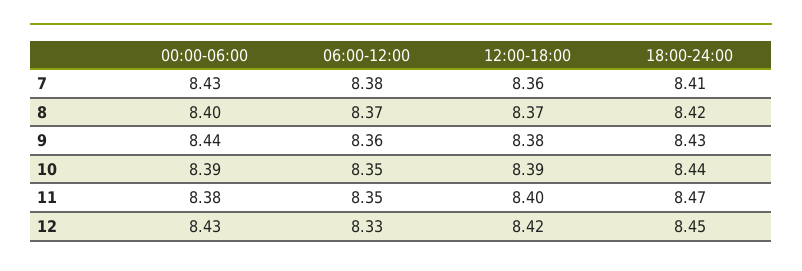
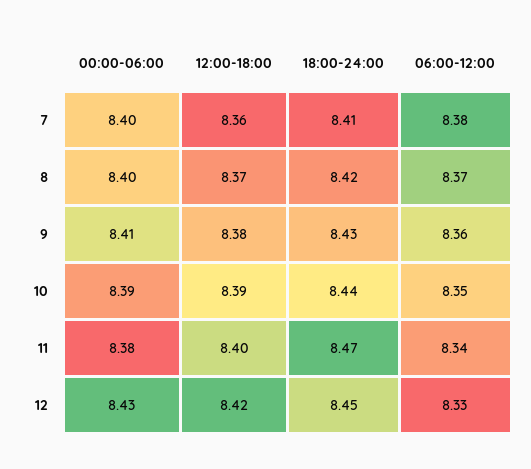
  {
    "00:00-06:00": {
-     "7": 8.43,
+     "7": 8.4,
      "8": 8.4,
-     "9": 8.44,
+     "9": 8.41,
      "10": 8.39,
      "11": 8.38,
      "12": 8.43
    },
    "06:00-12:00": {
      "7": 8.38,
      "8": 8.37,
      "9": 8.36,
      "10": 8.35,
-     "11": 8.35,
+     "11": 8.34,
      "12": 8.33
    },
    "12:00-18:00": {
      "7": 8.36,
      "8": 8.37,
      "9": 8.38,
      "10": 8.39,
      "11": 8.4,
      "12": 8.42
    },
    "18:00-24:00": {
      "7": 8.41,
      "8": 8.42,
      "9": 8.43,
      "10": 8.44,
      "11": 8.47,
      "12": 8.45
    }
  }

